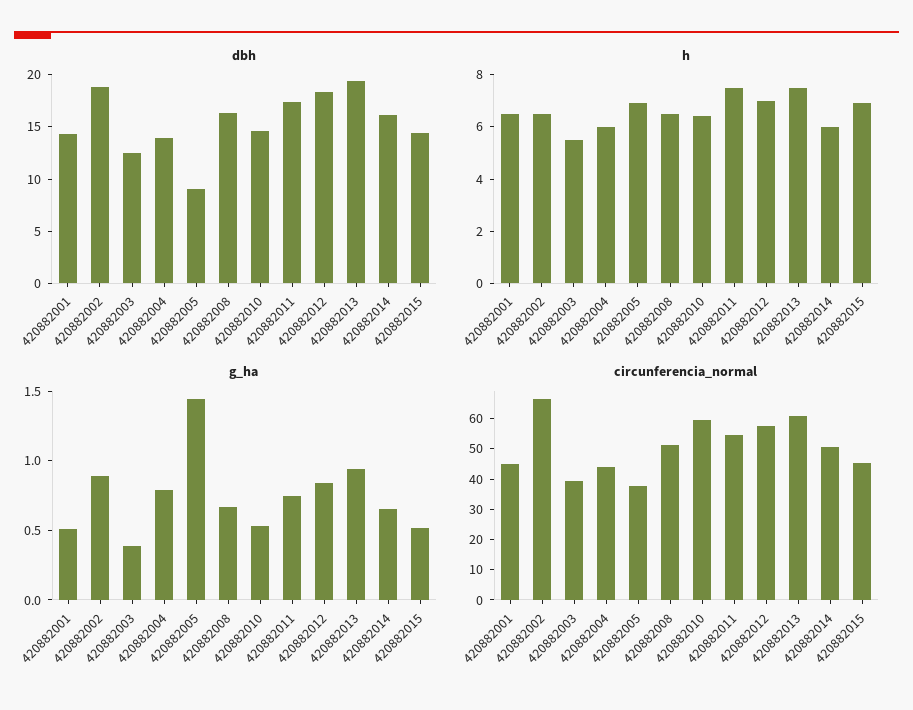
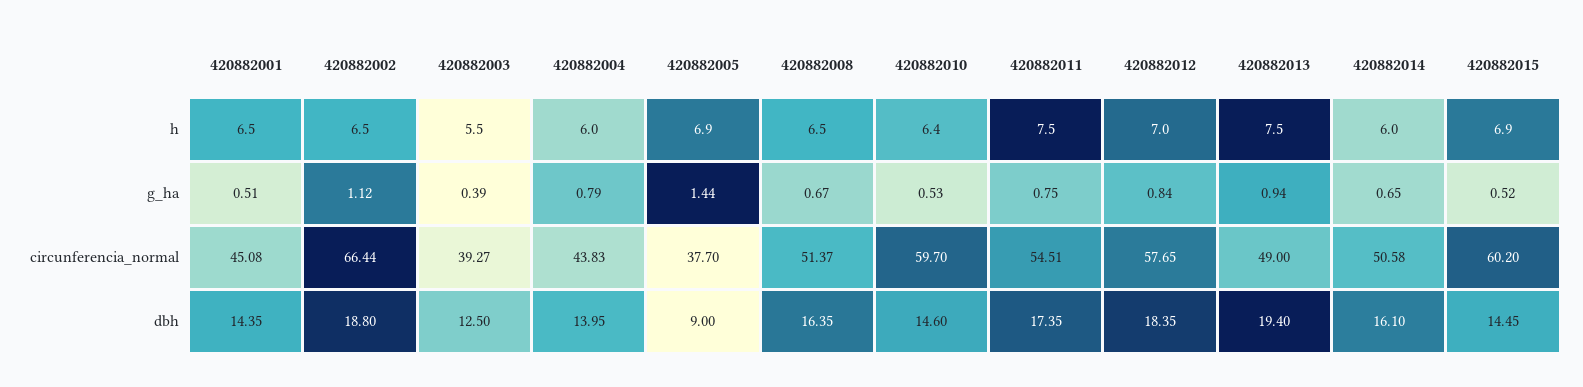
  {
    "dbh": {
      "420882001": 14.35,
      "420882002": 18.8,
      "420882003": 12.5,
      "420882004": 13.95,
      "420882005": 9,
      "420882008": 16.35,
      "420882010": 14.6,
      "420882011": 17.35,
      "420882012": 18.35,
      "420882013": 19.4,
      "420882014": 16.1,
      "420882015": 14.45
    },
    "h": {
      "420882001": 6.5,
      "420882002": 6.5,
      "420882003": 5.5,
      "420882004": 6,
      "420882005": 6.9,
      "420882008": 6.5,
      "420882010": 6.4,
      "420882011": 7.5,
      "420882012": 7,
      "420882013": 7.5,
      "420882014": 6,
      "420882015": 6.9
    },
    "g_ha": {
      "420882001": 0.51,
-     "420882002": 0.9,
+     "420882002": 1.12,
      "420882003": 0.39,
      "420882004": 0.79,
      "420882005": 1.44,
      "420882008": 0.67,
      "420882010": 0.53,
      "420882011": 0.75,
      "420882012": 0.84,
      "420882013": 0.94,
      "420882014": 0.65,
      "420882015": 0.52
    },
    "circunferencia_normal": {
      "420882001": 45.08,
      "420882002": 66.44,
      "420882003": 39.27,
      "420882004": 43.83,
      "420882005": 37.7,
      "420882008": 51.37,
      "420882010": 59.7,
      "420882011": 54.51,
      "420882012": 57.65,
-     "420882013": 60,
+     "420882013": 49,
      "420882014": 50.58,
-     "420882015": 45
+     "420882015": 60.2
    }
  }

